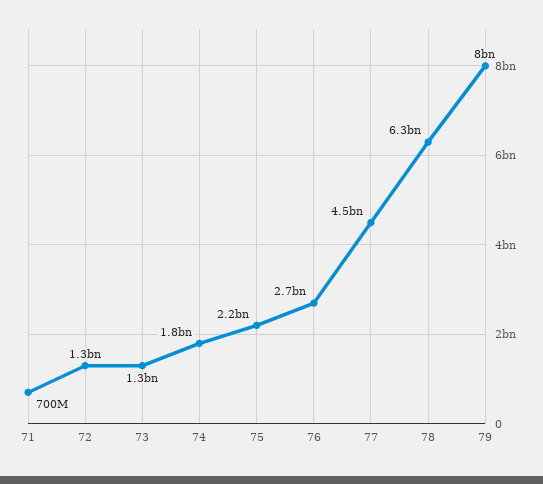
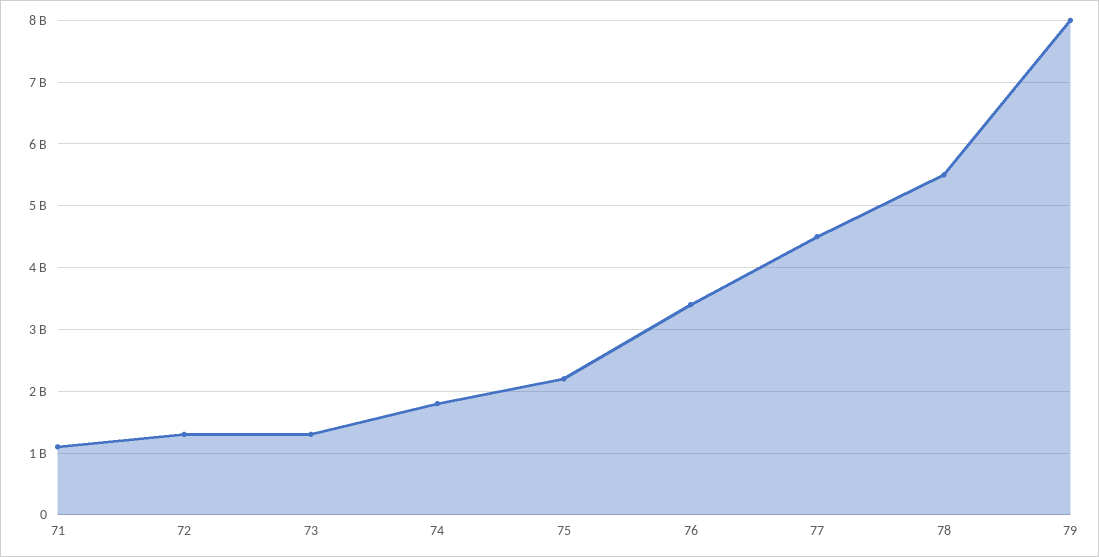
  {
-   "71": 700000000,
+   "71": 1100000000,
    "72": 1300000000,
    "73": 1300000000,
    "74": 1800000000,
    "75": 2200000000,
-   "76": 2700000000,
+   "76": 3400000000,
    "77": 4500000000,
-   "78": 6300000000,
+   "78": 5500000000,
    "79": 8000000000
  }

